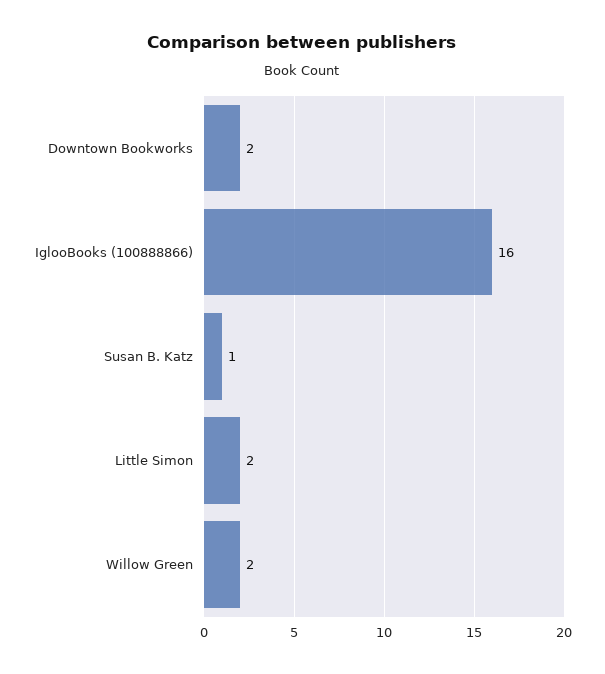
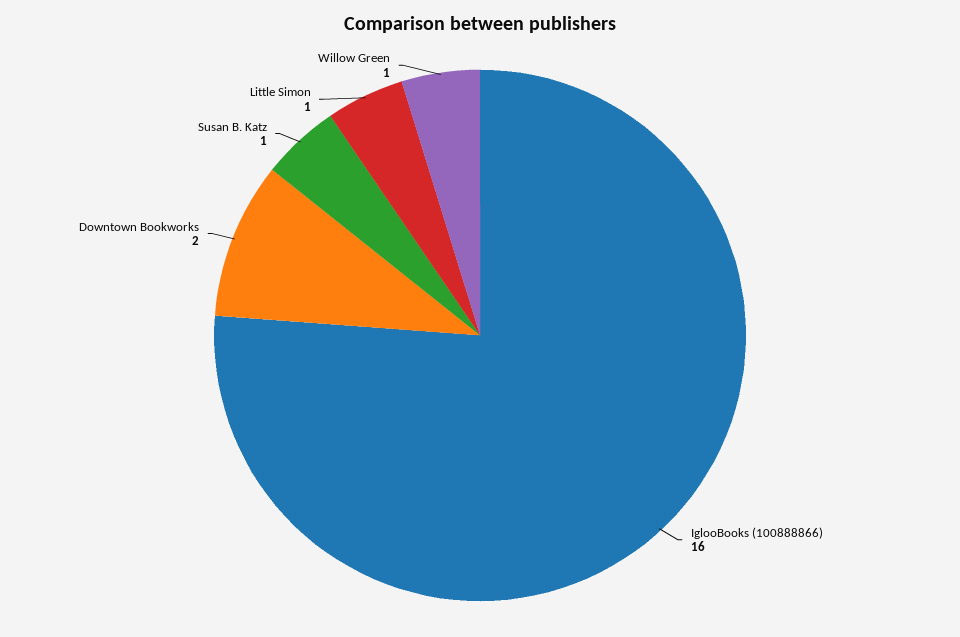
  {
    "Downtown Bookworks": 2,
    "IglooBooks (100888866)": 16,
    "Susan B. Katz": 1,
-   "Little Simon": 2,
+   "Little Simon": 1,
-   "Willow Green": 2
+   "Willow Green": 1
  }

